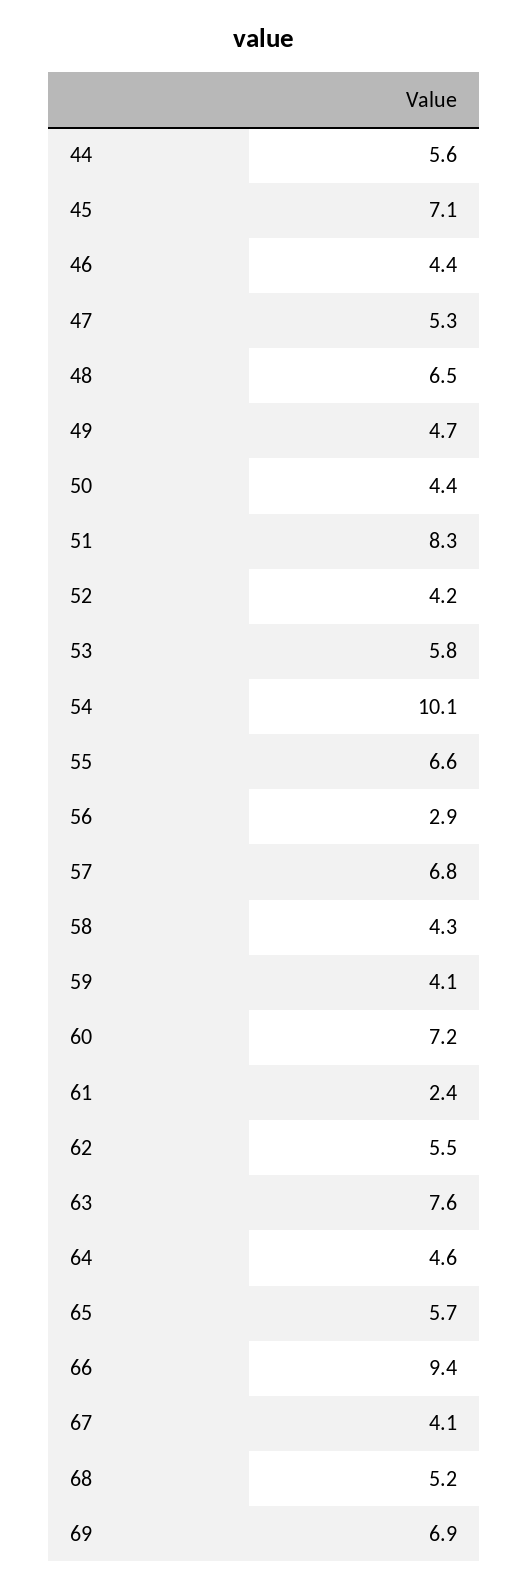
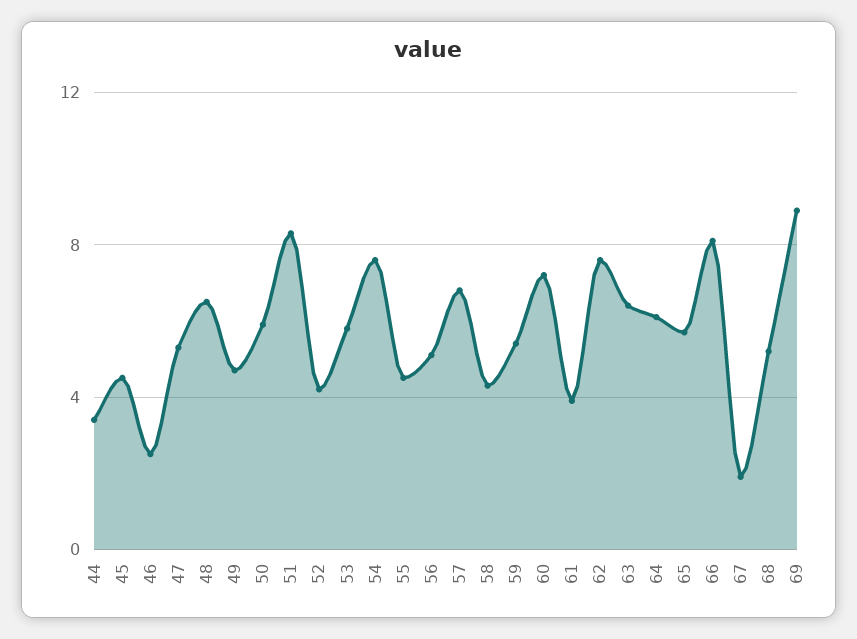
  {
-   "44": 5.6,
+   "44": 3.5,
-   "45": 7.1,
+   "45": 4.5,
-   "46": 4.4,
+   "46": 2.5,
    "47": 5.3,
    "48": 6.5,
    "49": 4.7,
-   "50": 4.4,
+   "50": 6,
    "51": 8.3,
    "52": 4.2,
    "53": 5.8,
-   "54": 10.1,
+   "54": 7.5,
-   "55": 6.6,
+   "55": 4.5,
-   "56": 2.9,
+   "56": 5,
    "57": 6.8,
    "58": 4.3,
-   "59": 4.1,
+   "59": 5.5,
    "60": 7.2,
-   "61": 2.4,
+   "61": 4,
-   "62": 5.5,
+   "62": 7.5,
-   "63": 7.6,
+   "63": 6.5,
-   "64": 4.6,
+   "64": 6,
    "65": 5.7,
-   "66": 9.4,
+   "66": 8,
-   "67": 4.1,
+   "67": 2,
    "68": 5.2,
-   "69": 6.9
+   "69": 9
  }

